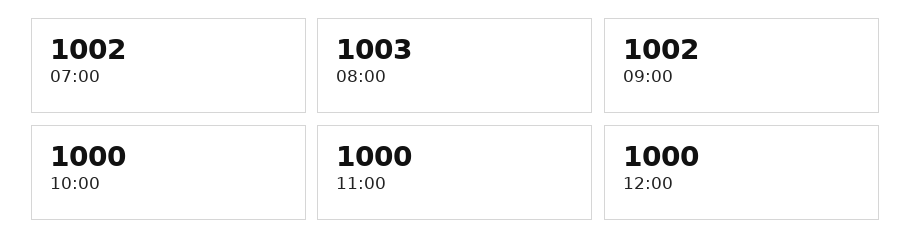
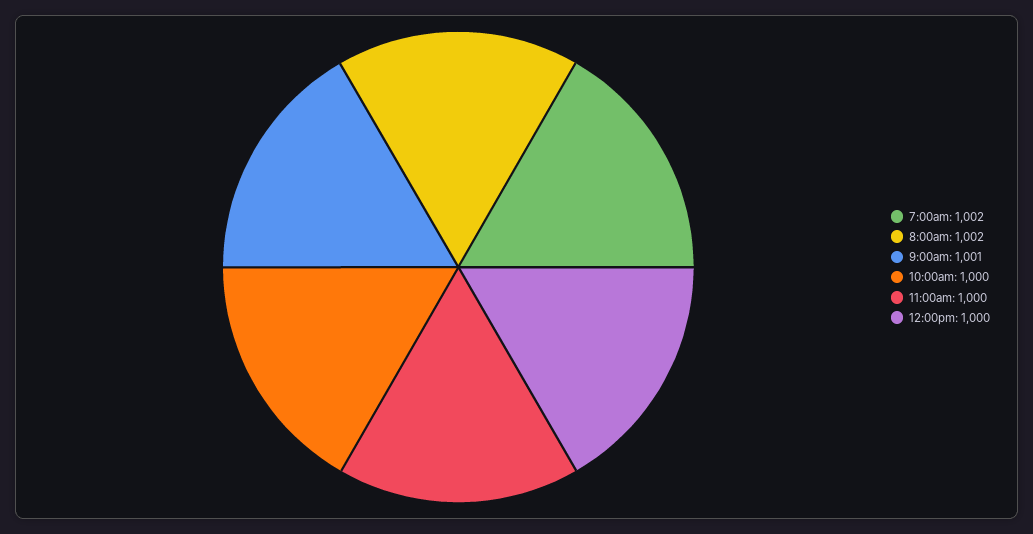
  {
    "07:00": 1002,
-   "08:00": 1003,
+   "08:00": 1002,
-   "09:00": 1002,
+   "09:00": 1001,
    "10:00": 1000,
    "11:00": 1000,
    "12:00": 1000
  }

